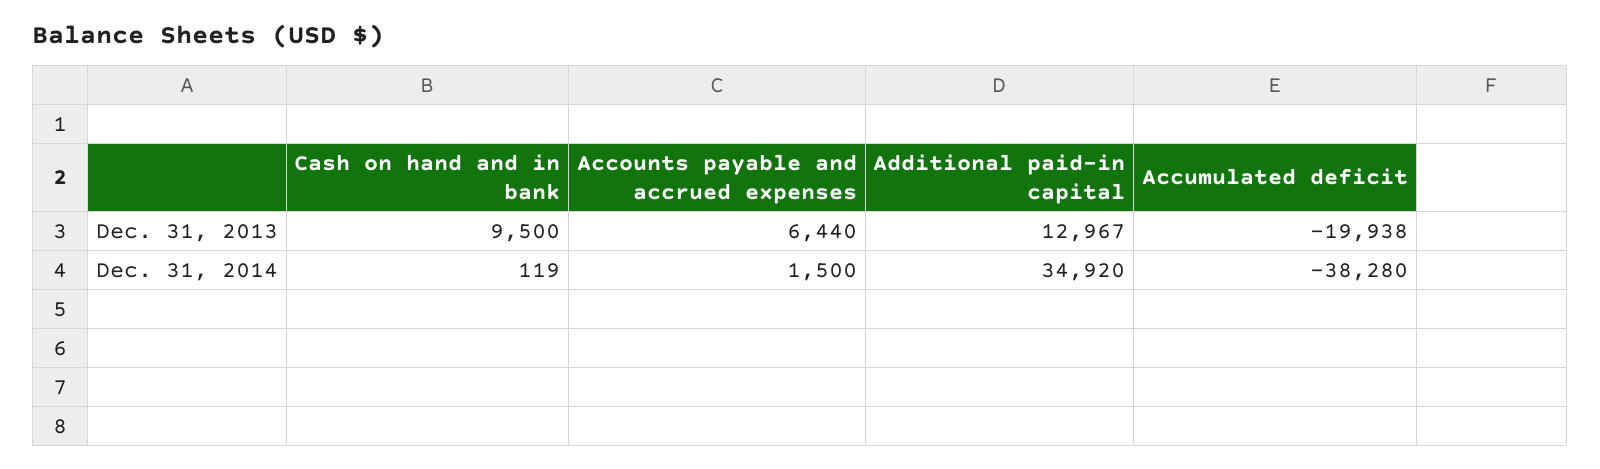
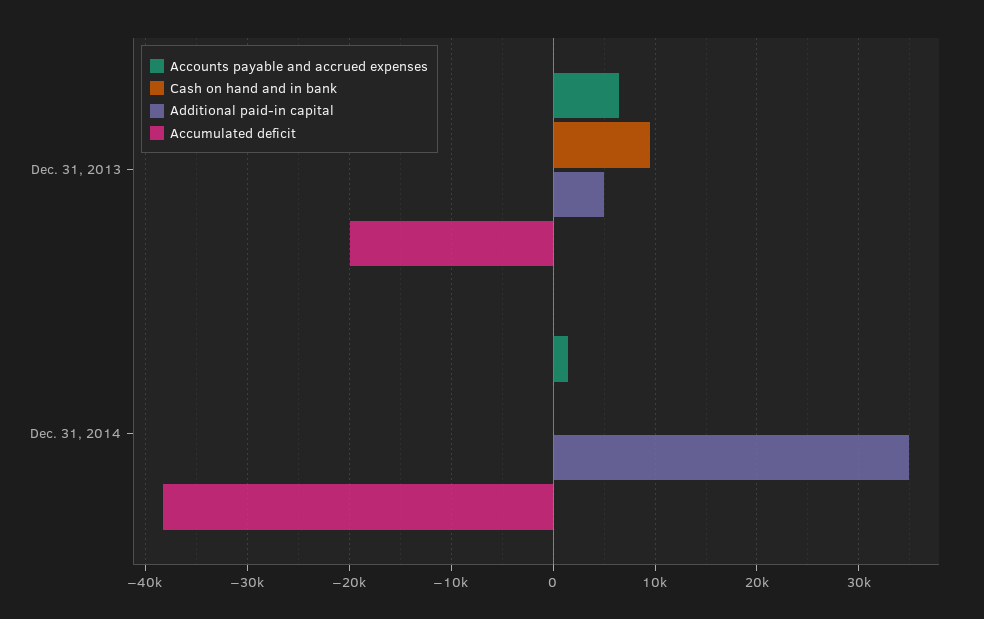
  {
    "Cash on hand and in bank": {
      "Dec. 31, 2013": 9500,
      "Dec. 31, 2014": 119
    },
    "Accounts payable and accrued expenses": {
      "Dec. 31, 2013": 6440,
      "Dec. 31, 2014": 1500
    },
    "Additional paid-in capital": {
-     "Dec. 31, 2013": 12967,
+     "Dec. 31, 2013": 5000,
      "Dec. 31, 2014": 34920
    },
    "Accumulated deficit": {
      "Dec. 31, 2013": -19938,
      "Dec. 31, 2014": -38280
    }
  }

